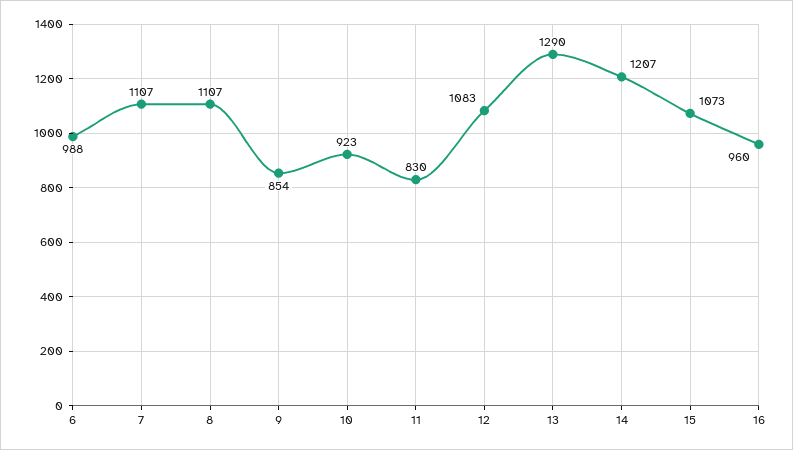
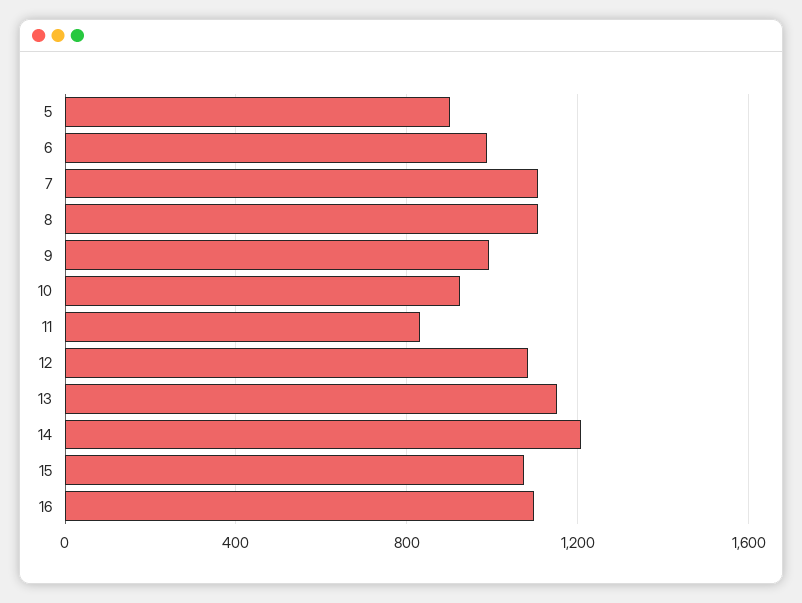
  {
    "6": 988,
    "7": 1107,
    "8": 1107,
-   "9": 854,
+   "9": 1000,
    "10": 923,
    "11": 830,
    "12": 1083,
-   "13": 1290,
+   "13": 1150,
    "14": 1207,
    "15": 1073,
-   "16": 960
+   "16": 1100,
+   "5": 900
  }

